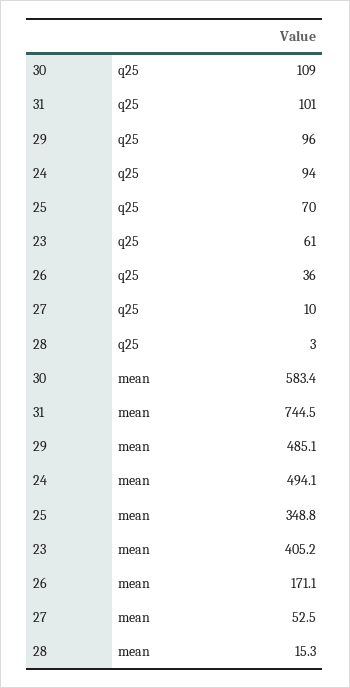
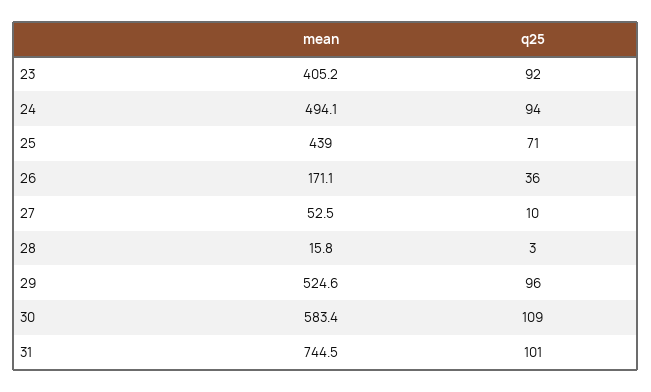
  {
    "30": {
      "q25": 109,
      "mean": 583.4
    },
    "31": {
      "q25": 101,
      "mean": 744.5
    },
    "29": {
      "q25": 96,
-     "mean": 485.1
+     "mean": 524.6
    },
    "24": {
      "q25": 94,
      "mean": 494.1
    },
    "25": {
-     "q25": 70,
+     "q25": 71,
-     "mean": 348.8
+     "mean": 439
    },
    "23": {
-     "q25": 61,
+     "q25": 92,
      "mean": 405.2
    },
    "26": {
      "q25": 36,
      "mean": 171.1
    },
    "27": {
      "q25": 10,
      "mean": 52.5
    },
    "28": {
      "q25": 3,
-     "mean": 15.3
+     "mean": 15.8
    }
  }

